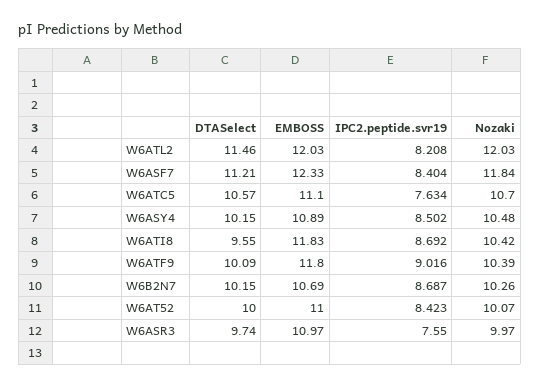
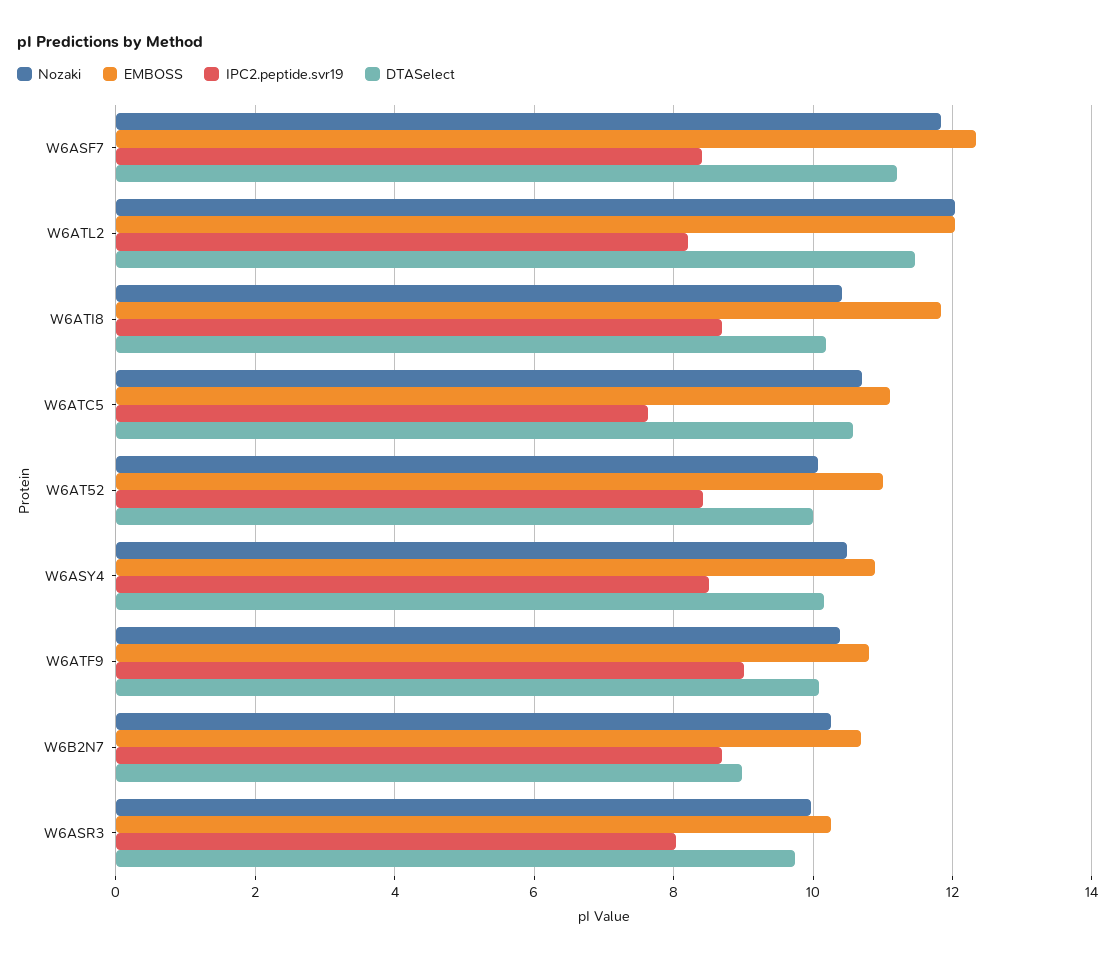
  {
    "DTASelect": {
      "W6ATL2": 11.46,
      "W6ASF7": 11.21,
      "W6ATC5": 10.57,
      "W6ASY4": 10.15,
-     "W6ATI8": 9.55,
+     "W6ATI8": 10.2,
      "W6ATF9": 10.09,
-     "W6B2N7": 10.15,
+     "W6B2N7": 9,
      "W6AT52": 10,
      "W6ASR3": 9.74
    },
    "EMBOSS": {
      "W6ATL2": 12.03,
      "W6ASF7": 12.33,
      "W6ATC5": 11.1,
      "W6ASY4": 10.89,
      "W6ATI8": 11.83,
-     "W6ATF9": 11.8,
+     "W6ATF9": 10.8,
      "W6B2N7": 10.69,
      "W6AT52": 11,
-     "W6ASR3": 10.97
+     "W6ASR3": 10.2
    },
    "IPC2.peptide.svr19": {
      "W6ATL2": 8.208,
      "W6ASF7": 8.404,
      "W6ATC5": 7.634,
      "W6ASY4": 8.502,
      "W6ATI8": 8.692,
      "W6ATF9": 9.016,
      "W6B2N7": 8.687,
      "W6AT52": 8.423,
-     "W6ASR3": 7.55
+     "W6ASR3": 8
    },
    "Nozaki": {
      "W6ATL2": 12.03,
      "W6ASF7": 11.84,
      "W6ATC5": 10.7,
      "W6ASY4": 10.48,
      "W6ATI8": 10.42,
      "W6ATF9": 10.39,
      "W6B2N7": 10.26,
      "W6AT52": 10.07,
      "W6ASR3": 9.97
    }
  }

